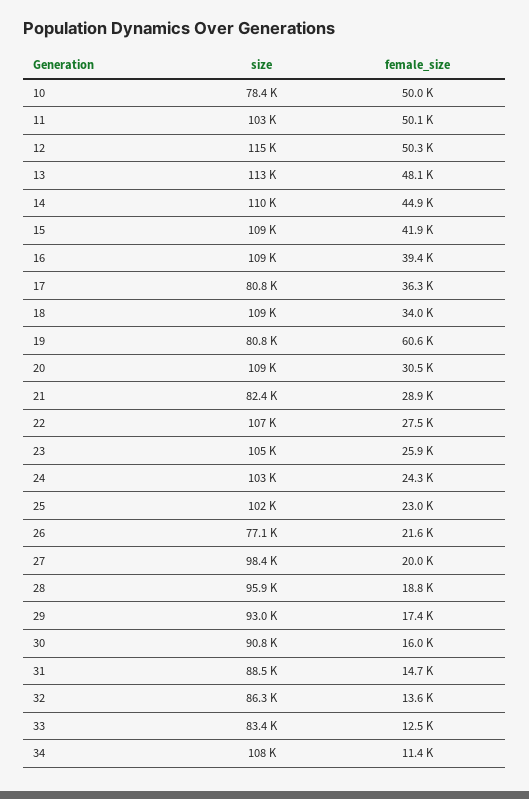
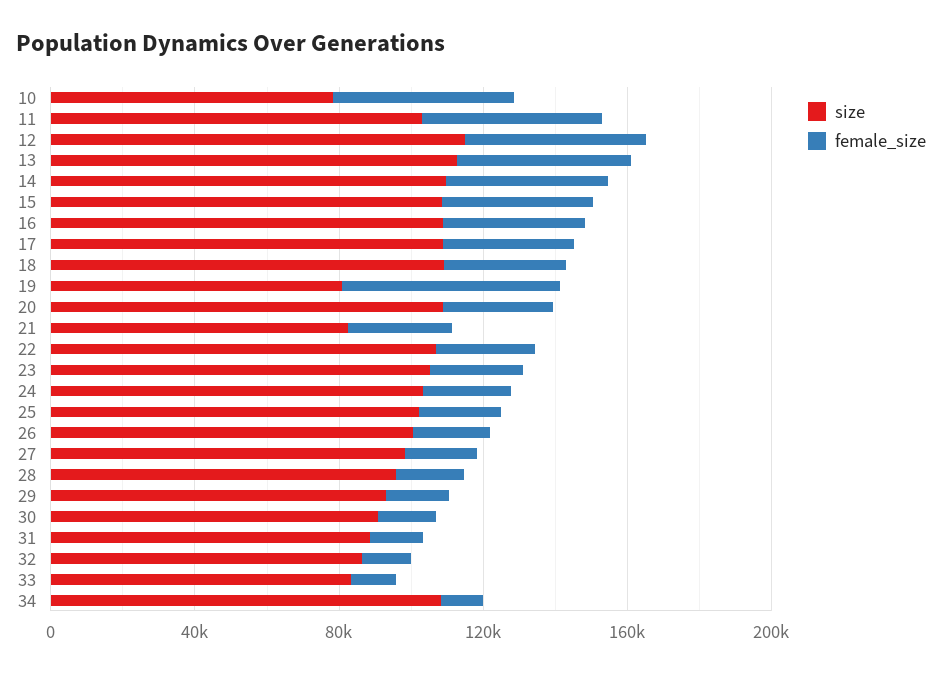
  {
    "size": {
      "10": 78400,
      "11": 103000,
      "12": 115000,
      "13": 113000,
      "14": 110000,
      "15": 109000,
      "16": 109000,
-     "17": 80800,
+     "17": 110000,
      "18": 109000,
      "19": 80800,
      "20": 109000,
      "21": 82400,
      "22": 107000,
      "23": 105000,
      "24": 103000,
      "25": 102000,
-     "26": 77100,
+     "26": 100000,
      "27": 98400,
      "28": 95900,
      "29": 93000,
      "30": 90800,
      "31": 88500,
      "32": 86300,
      "33": 83400,
      "34": 108000
    },
    "female_size": {
      "10": 50000,
      "11": 50100,
      "12": 50300,
      "13": 48100,
      "14": 44900,
      "15": 41900,
      "16": 39400,
      "17": 36300,
      "18": 34000,
      "19": 60600,
      "20": 30500,
      "21": 28900,
      "22": 27500,
      "23": 25900,
      "24": 24300,
      "25": 23000,
      "26": 21600,
      "27": 20000,
      "28": 18800,
      "29": 17400,
      "30": 16000,
      "31": 14700,
      "32": 13600,
      "33": 12500,
      "34": 11400
    }
  }

